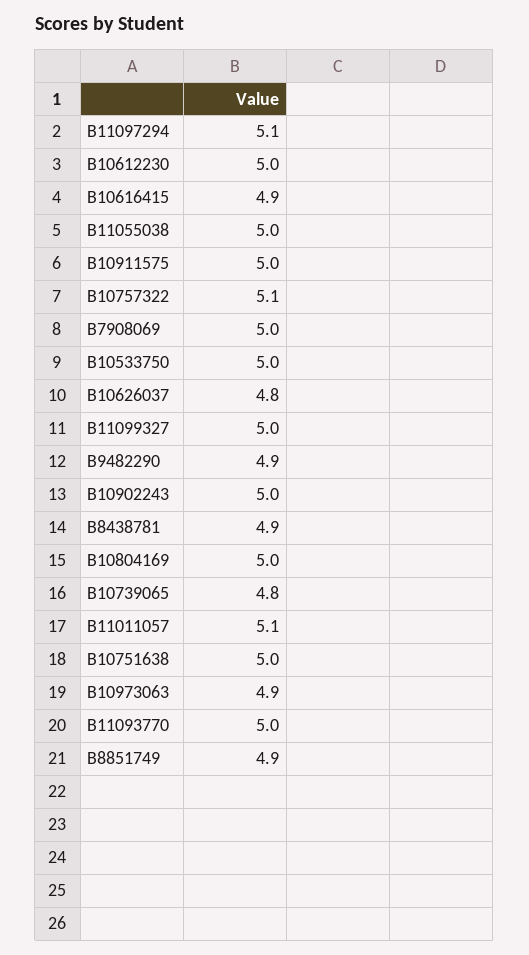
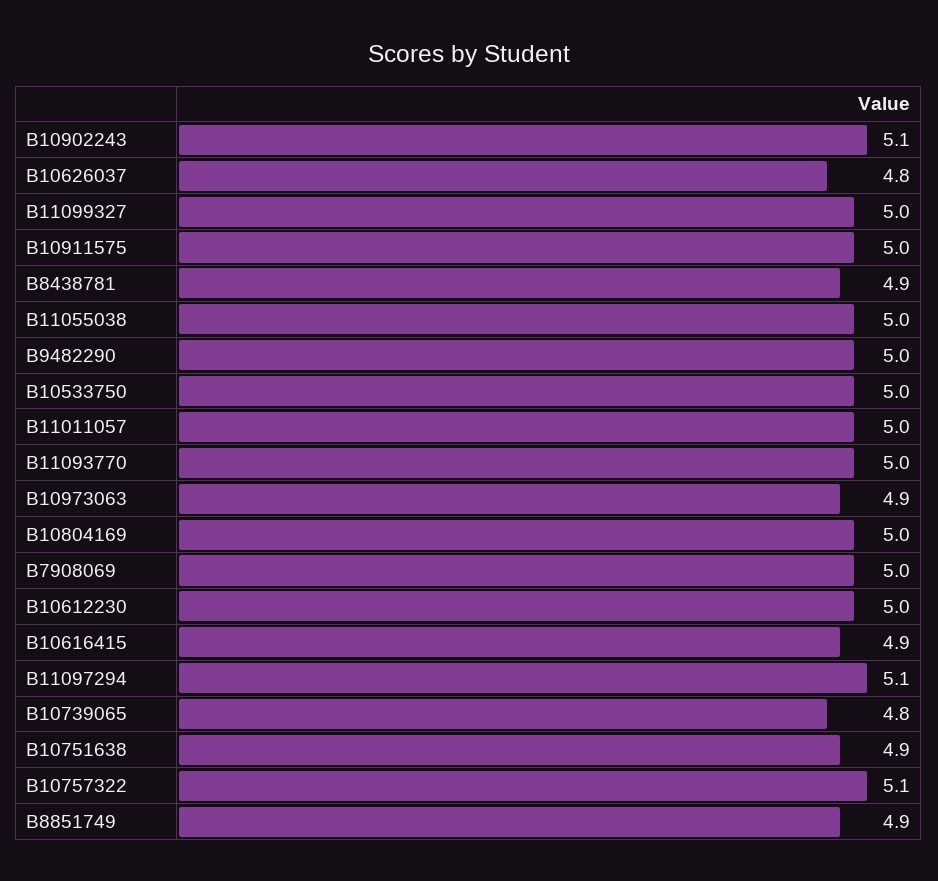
  {
    "B11097294": 5.1,
    "B10612230": 5,
    "B10616415": 4.9,
    "B11055038": 5,
    "B10911575": 5,
    "B10757322": 5.1,
    "B7908069": 5,
    "B10533750": 5,
    "B10626037": 4.8,
    "B11099327": 5,
-   "B9482290": 4.9,
+   "B9482290": 5,
-   "B10902243": 5,
+   "B10902243": 5.1,
    "B8438781": 4.9,
    "B10804169": 5,
    "B10739065": 4.8,
-   "B11011057": 5.1,
+   "B11011057": 5,
-   "B10751638": 5,
+   "B10751638": 4.9,
    "B10973063": 4.9,
    "B11093770": 5,
    "B8851749": 4.9
  }

